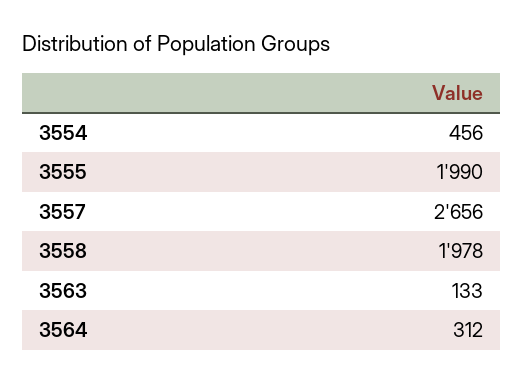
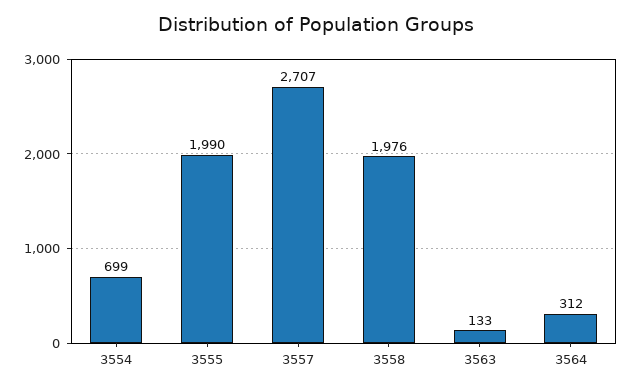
  {
-   "3554": 456,
+   "3554": 699,
    "3555": 1990,
-   "3557": 2656,
+   "3557": 2707,
-   "3558": 1978,
+   "3558": 1976,
    "3563": 133,
    "3564": 312
  }

